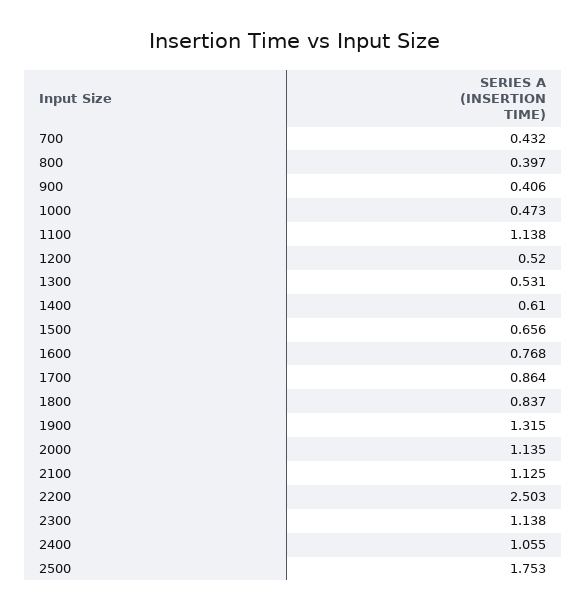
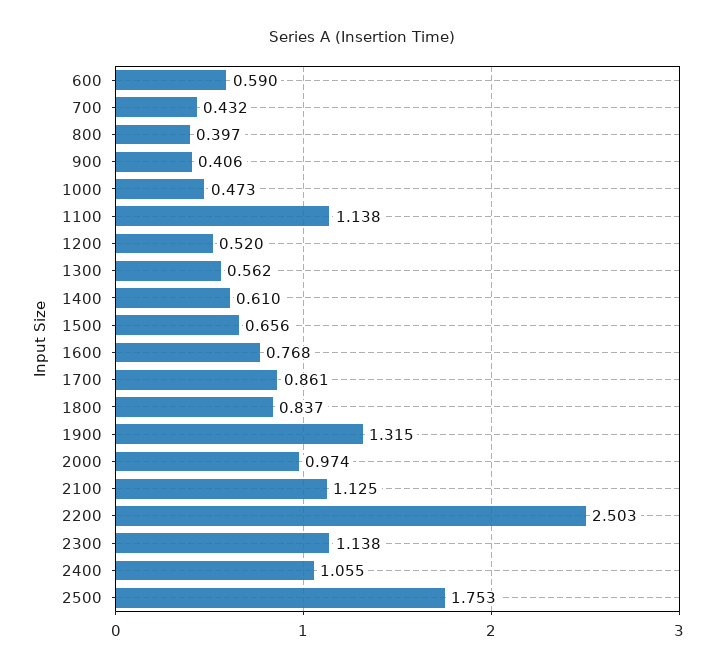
  {
    "700": 0.432,
    "800": 0.397,
    "900": 0.406,
    "1000": 0.473,
    "1100": 1.138,
    "1200": 0.52,
-   "1300": 0.531,
+   "1300": 0.562,
    "1400": 0.61,
    "1500": 0.656,
    "1600": 0.768,
-   "1700": 0.864,
+   "1700": 0.861,
    "1800": 0.837,
    "1900": 1.315,
-   "2000": 1.135,
+   "2000": 0.974,
    "2100": 1.125,
    "2200": 2.503,
    "2300": 1.138,
    "2400": 1.055,
-   "2500": 1.753
+   "2500": 1.753,
+   "600": 0.59
  }

